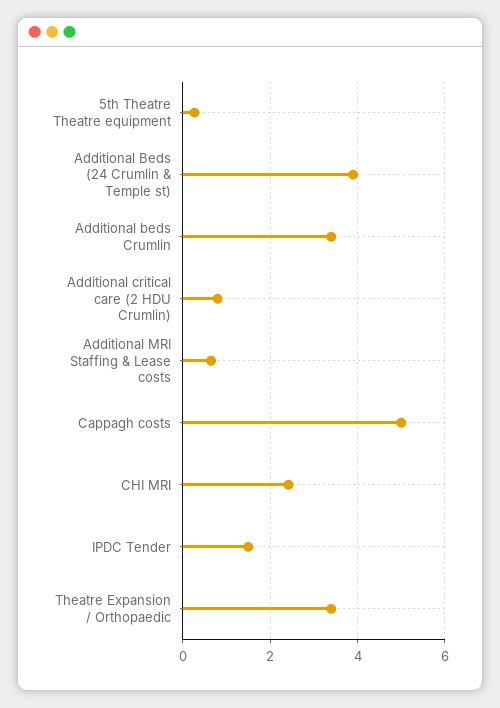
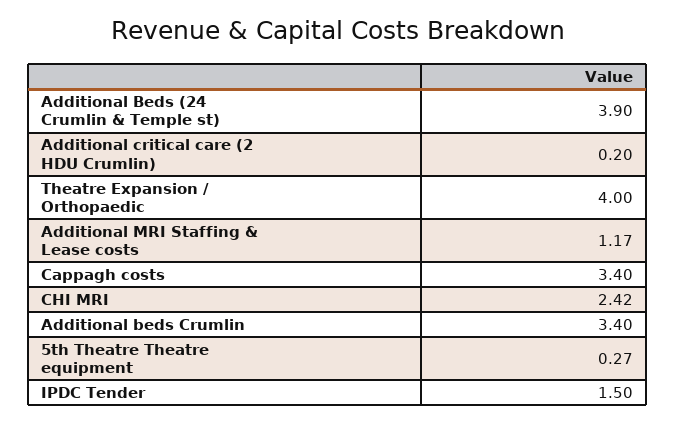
  {
    "5th Theatre Theatre equipment": 0.27,
    "Additional Beds (24 Crumlin & Temple st)": 3.9,
    "Additional beds Crumlin": 3.4,
-   "Additional critical care (2 HDU Crumlin)": 0.8,
+   "Additional critical care (2 HDU Crumlin)": 0.2,
-   "Additional MRI Staffing & Lease costs": 0.6,
+   "Additional MRI Staffing & Lease costs": 1.17,
-   "Cappagh costs": 5,
+   "Cappagh costs": 3.4,
    "CHI MRI": 2.42,
    "IPDC Tender": 1.5,
-   "Theatre Expansion / Orthopaedic": 3.4
+   "Theatre Expansion / Orthopaedic": 4
  }

